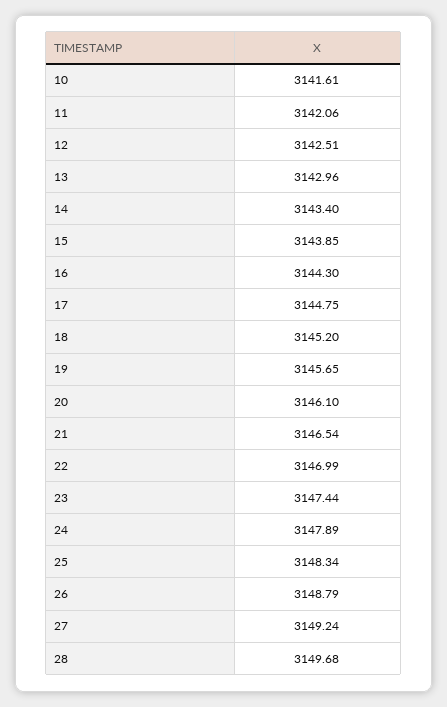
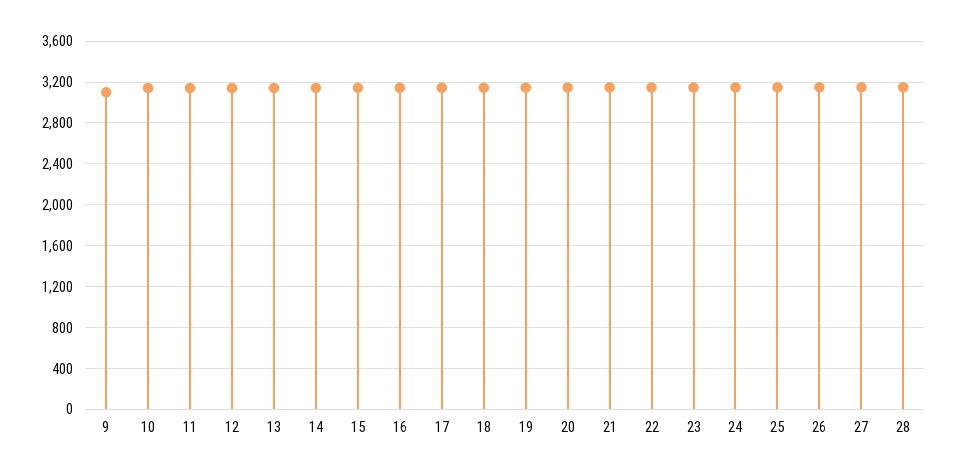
  {
    "10": 3141.61,
    "11": 3142.06,
    "12": 3142.51,
    "13": 3142.96,
    "14": 3143.4,
    "15": 3143.85,
    "16": 3144.3,
    "17": 3144.75,
    "18": 3145.2,
    "19": 3145.65,
    "20": 3146.1,
    "21": 3146.54,
    "22": 3146.99,
    "23": 3147.44,
    "24": 3147.89,
    "25": 3148.34,
    "26": 3148.79,
    "27": 3149.24,
-   "28": 3149.68
+   "28": 3149.68,
+   "9": 3100
  }

